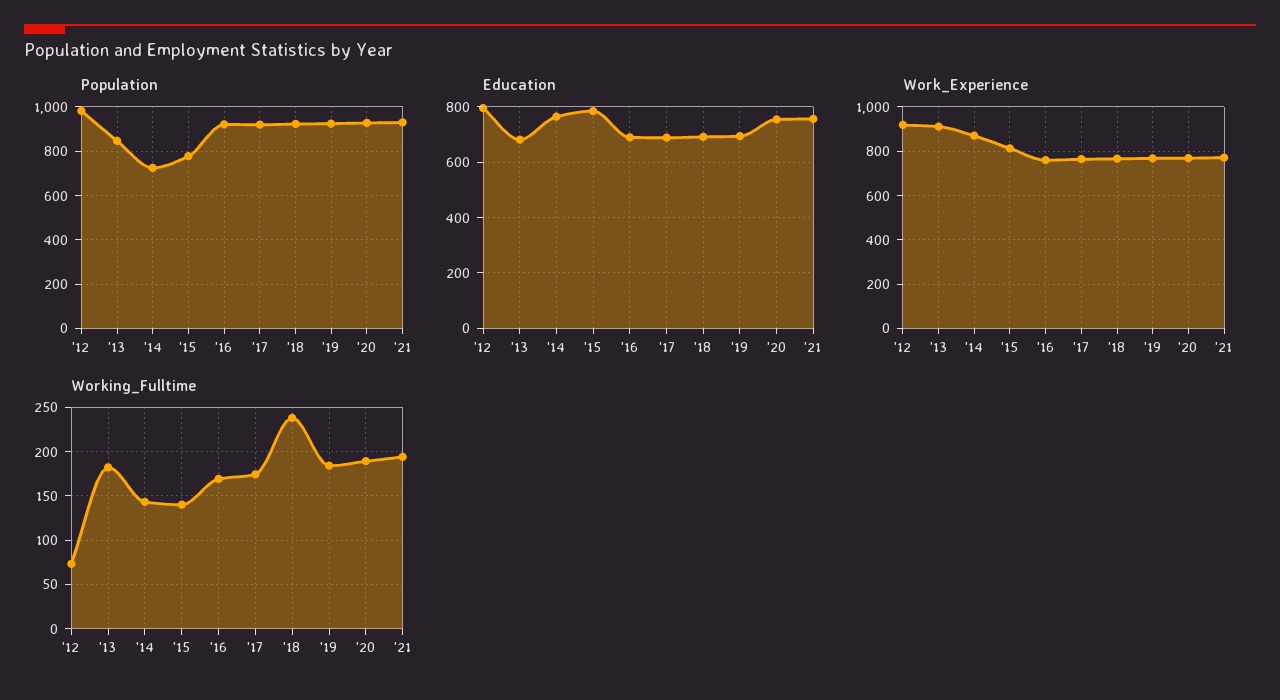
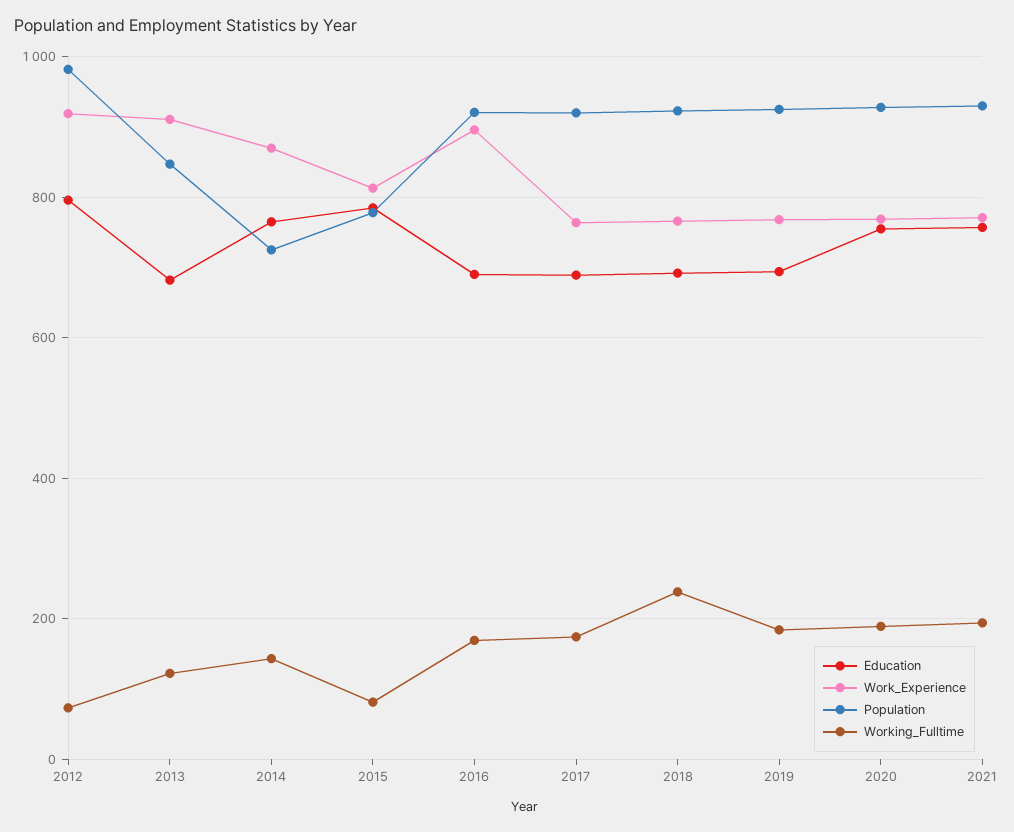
  {
    "Population": {
      "'12": 980,
      "'13": 840,
      "'14": 720,
      "'15": 780,
      "'16": 920,
      "'17": 920,
      "'18": 920,
      "'19": 920,
      "'20": 920,
      "'21": 940
    },
    "Education": {
      "'12": 800,
      "'13": 680,
      "'14": 760,
      "'15": 780,
      "'16": 700,
      "'17": 680,
      "'18": 700,
      "'19": 700,
      "'20": 760,
      "'21": 760
    },
    "Work_Experience": {
      "'12": 920,
      "'13": 920,
      "'14": 880,
      "'15": 820,
-     "'16": 750,
+     "'16": 900,
      "'17": 760,
      "'18": 760,
      "'19": 760,
      "'20": 760,
      "'21": 780
    },
    "Working_Fulltime": {
      "'12": 70,
-     "'13": 180,
+     "'13": 120,
      "'14": 140,
-     "'15": 140,
+     "'15": 80,
      "'16": 170,
      "'17": 170,
      "'18": 240,
      "'19": 180,
      "'20": 190,
      "'21": 190
    }
  }

